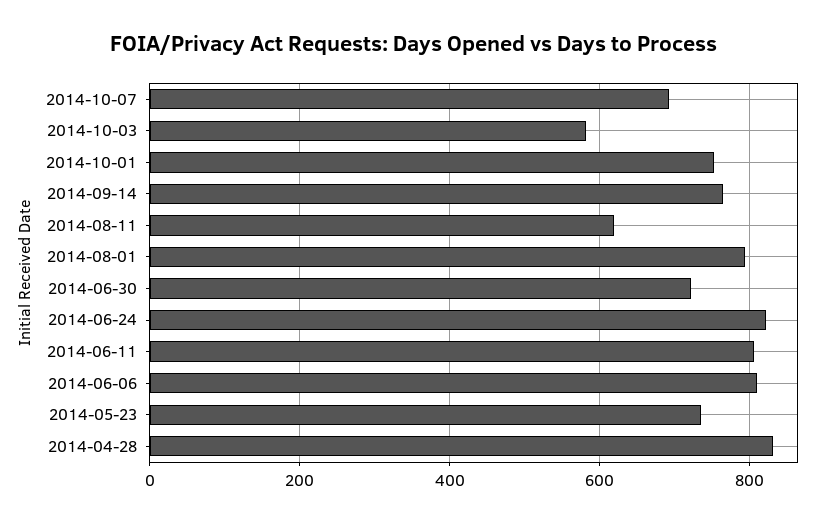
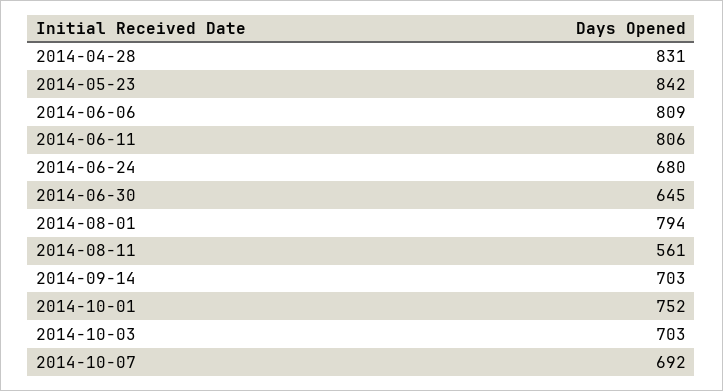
  {
    "2014-10-07": 692,
-   "2014-10-03": 580,
+   "2014-10-03": 703,
    "2014-10-01": 752,
-   "2014-09-14": 760,
+   "2014-09-14": 703,
-   "2014-08-11": 620,
+   "2014-08-11": 561,
    "2014-08-01": 794,
-   "2014-06-30": 720,
+   "2014-06-30": 645,
-   "2014-06-24": 820,
+   "2014-06-24": 680,
    "2014-06-11": 806,
    "2014-06-06": 809,
-   "2014-05-23": 740,
+   "2014-05-23": 842,
    "2014-04-28": 831
  }

